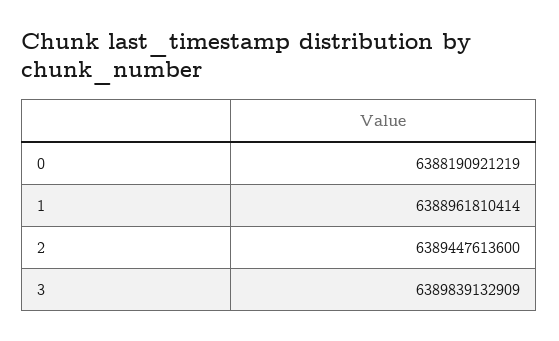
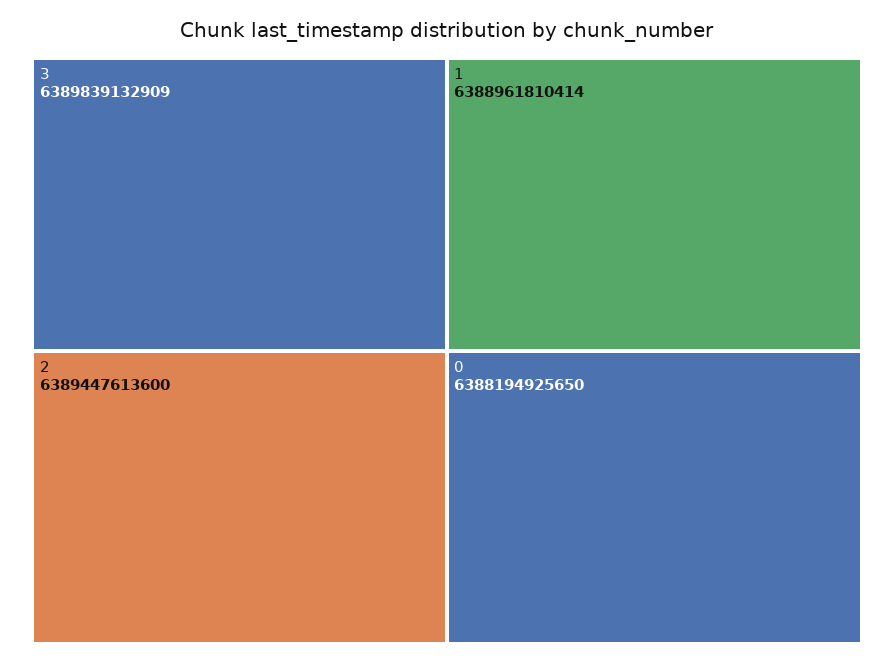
  {
-   "0": 6388190921219,
+   "0": 6388194925650,
    "1": 6388961810414,
    "2": 6389447613600,
    "3": 6389839132909
  }

